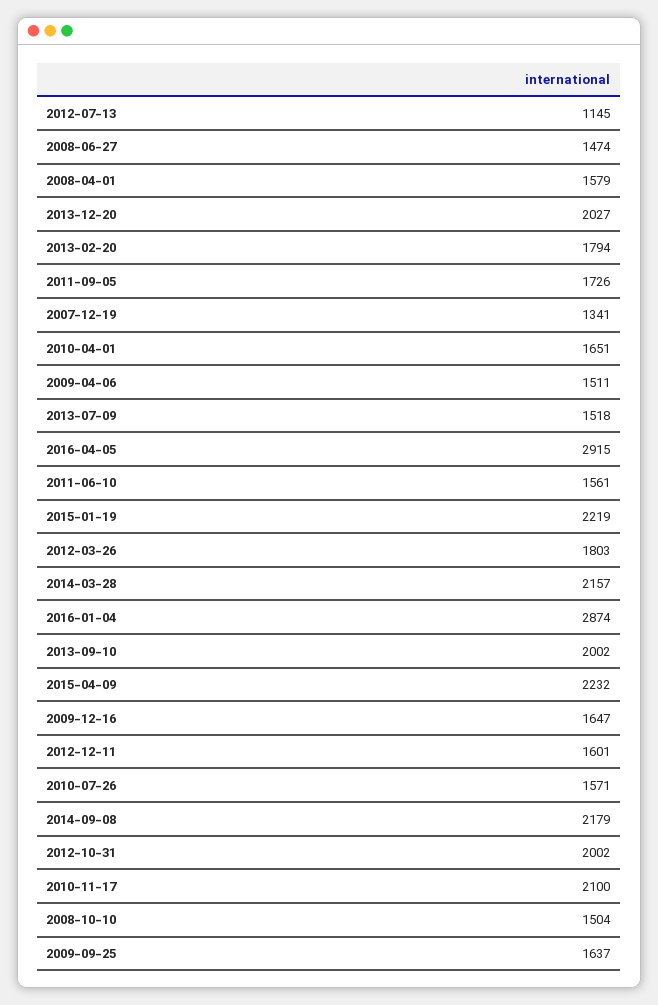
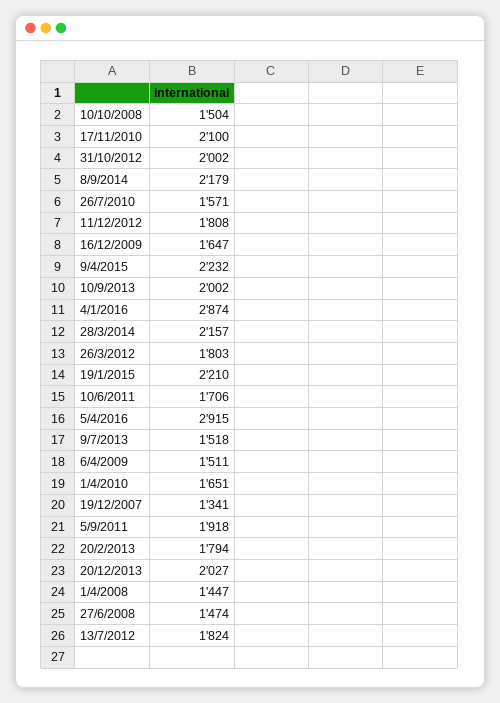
  {
-   "2012-07-13": 1145,
+   "2012-07-13": 1824,
    "2008-06-27": 1474,
-   "2008-04-01": 1579,
+   "2008-04-01": 1447,
    "2013-12-20": 2027,
    "2013-02-20": 1794,
-   "2011-09-05": 1726,
+   "2011-09-05": 1918,
    "2007-12-19": 1341,
    "2010-04-01": 1651,
    "2009-04-06": 1511,
    "2013-07-09": 1518,
    "2016-04-05": 2915,
-   "2011-06-10": 1561,
+   "2011-06-10": 1706,
-   "2015-01-19": 2219,
+   "2015-01-19": 2210,
    "2012-03-26": 1803,
    "2014-03-28": 2157,
    "2016-01-04": 2874,
    "2013-09-10": 2002,
    "2015-04-09": 2232,
    "2009-12-16": 1647,
-   "2012-12-11": 1601,
+   "2012-12-11": 1808,
    "2010-07-26": 1571,
    "2014-09-08": 2179,
    "2012-10-31": 2002,
    "2010-11-17": 2100,
-   "2008-10-10": 1504,
+   "2008-10-10": 1504
-   "2009-09-25": 1637
  }

